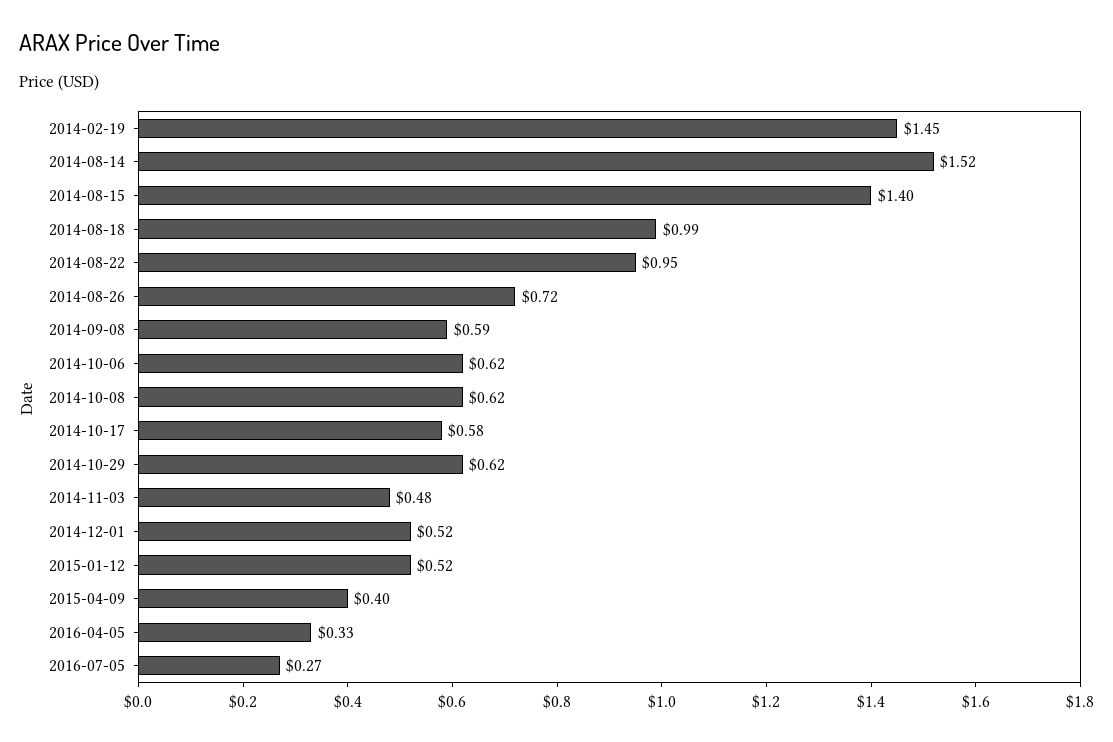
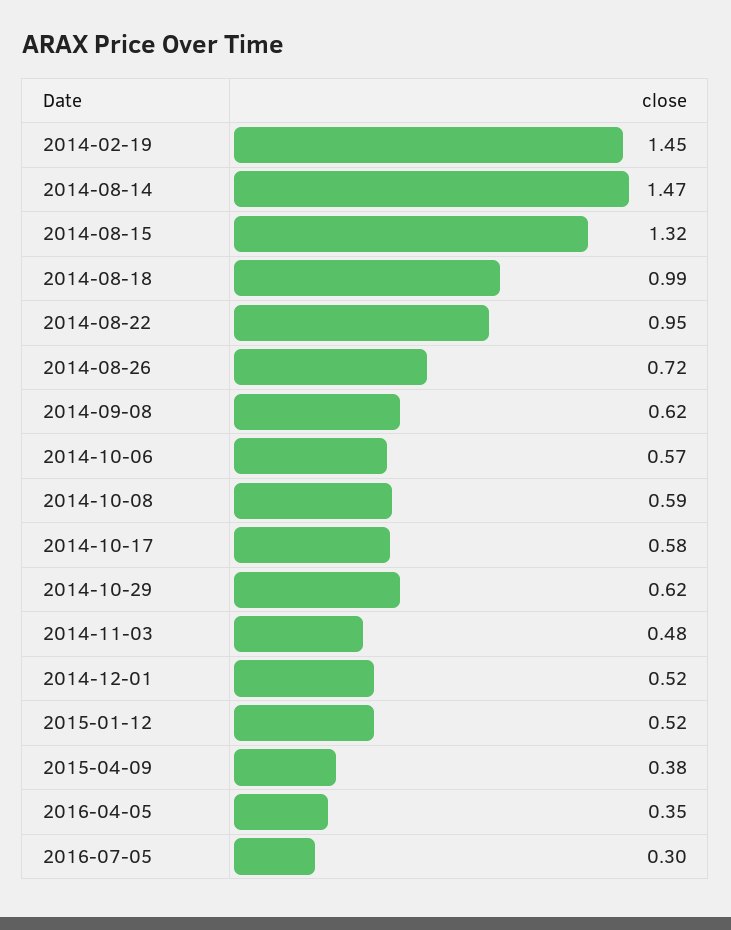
  {
    "2014-02-19": 1.45,
-   "2014-08-14": 1.52,
+   "2014-08-14": 1.47,
-   "2014-08-15": 1.4,
+   "2014-08-15": 1.32,
    "2014-08-18": 0.99,
    "2014-08-22": 0.95,
    "2014-08-26": 0.72,
-   "2014-09-08": 0.59,
+   "2014-09-08": 0.62,
-   "2014-10-06": 0.62,
+   "2014-10-06": 0.57,
-   "2014-10-08": 0.62,
+   "2014-10-08": 0.59,
    "2014-10-17": 0.58,
    "2014-10-29": 0.62,
    "2014-11-03": 0.48,
    "2014-12-01": 0.52,
    "2015-01-12": 0.52,
-   "2015-04-09": 0.4,
+   "2015-04-09": 0.38,
-   "2016-04-05": 0.33,
+   "2016-04-05": 0.35,
-   "2016-07-05": 0.27
+   "2016-07-05": 0.3
  }

